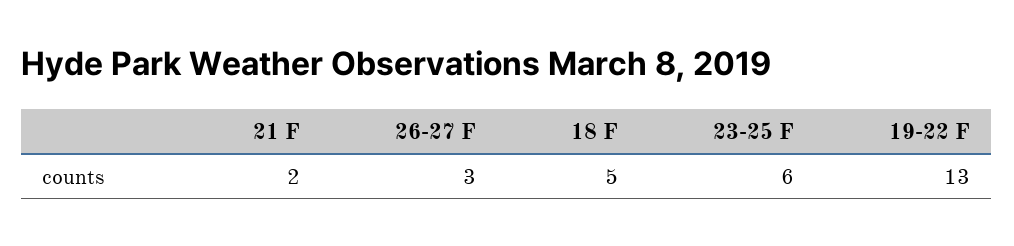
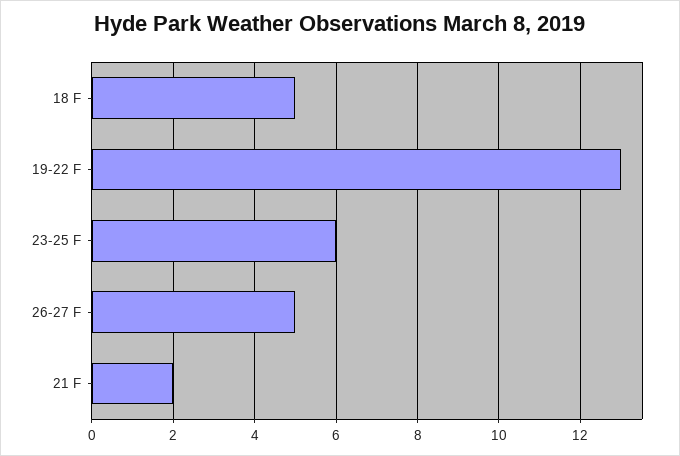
  {
    "21 F": 2,
-   "26-27 F": 3,
+   "26-27 F": 5,
    "18 F": 5,
    "23-25 F": 6,
    "19-22 F": 13
  }

